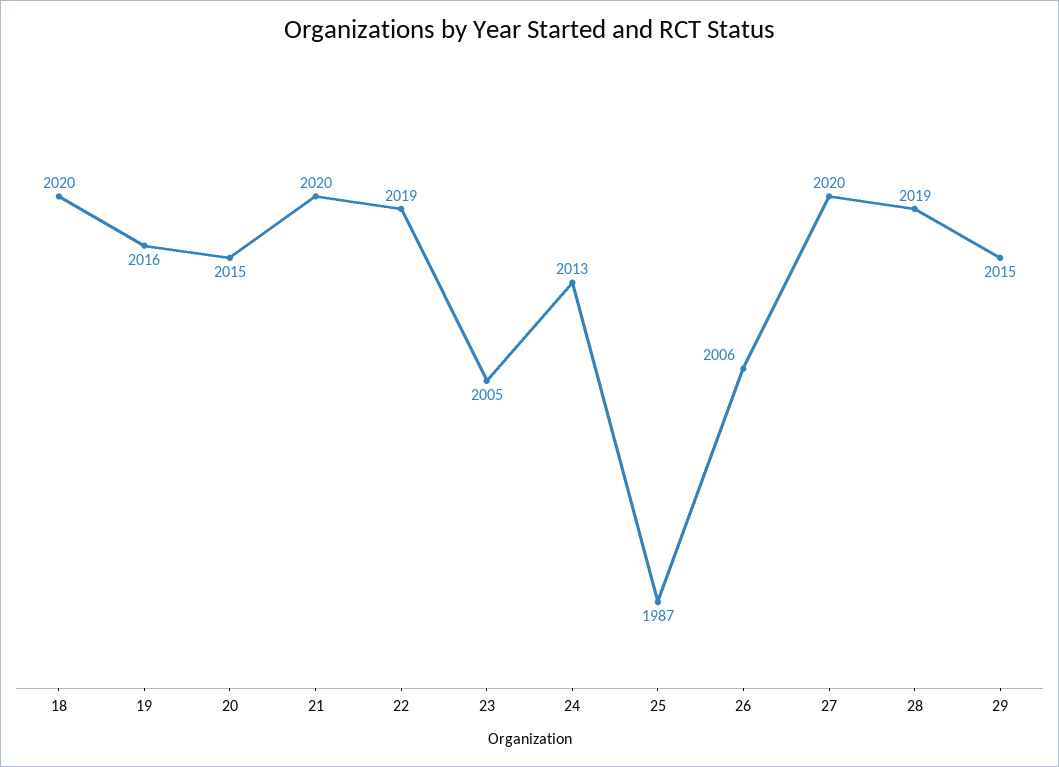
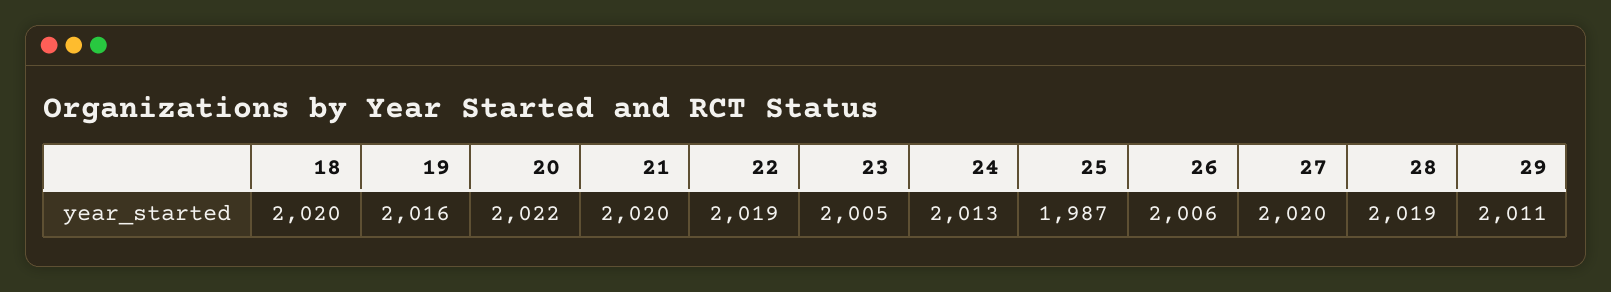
  {
    "18": 2020,
    "19": 2016,
-   "20": 2015,
+   "20": 2022,
    "21": 2020,
    "22": 2019,
    "23": 2005,
    "24": 2013,
    "25": 1987,
    "26": 2006,
    "27": 2020,
    "28": 2019,
-   "29": 2015
+   "29": 2011
  }

